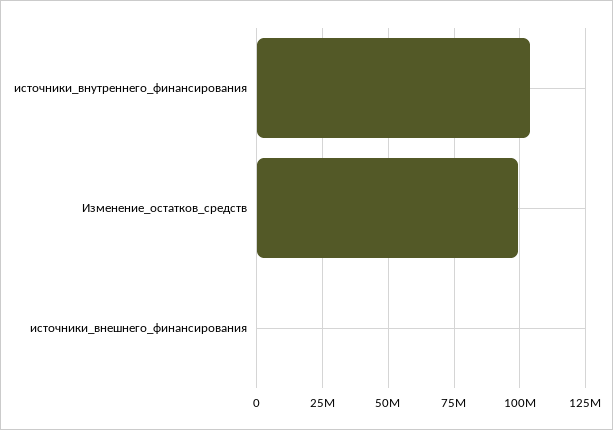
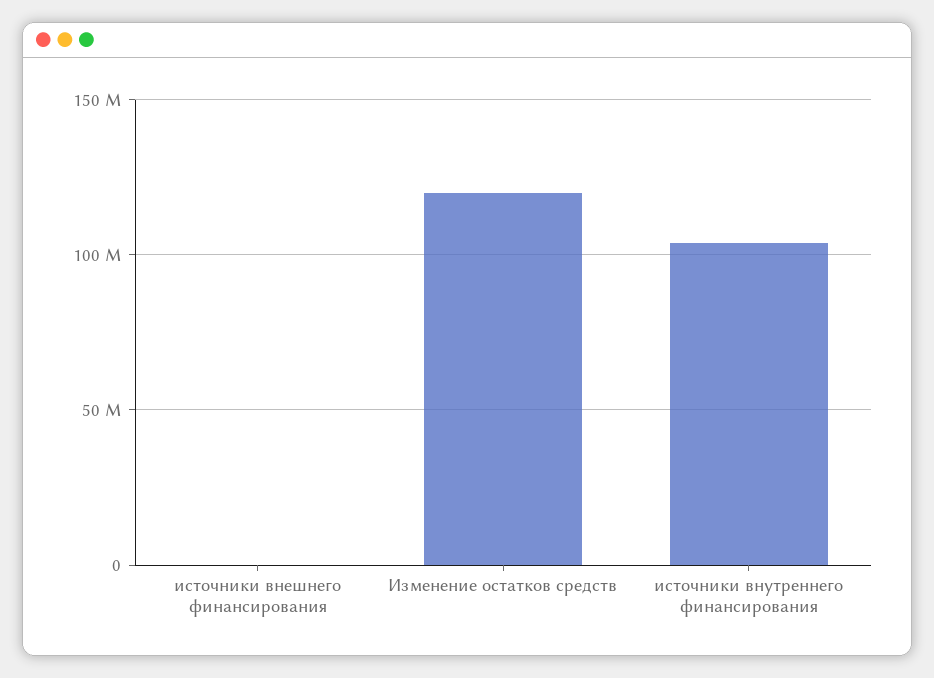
  {
    "источники_внутреннего_финансирования": 105000000,
-   "Изменение_остатков_средств": 100000000,
+   "Изменение_остатков_средств": 120000000,
    "источники_внешнего_финансирования": 0
  }

